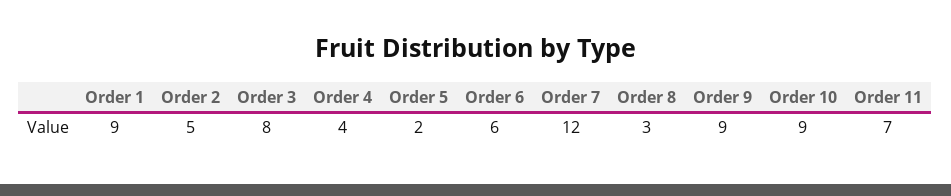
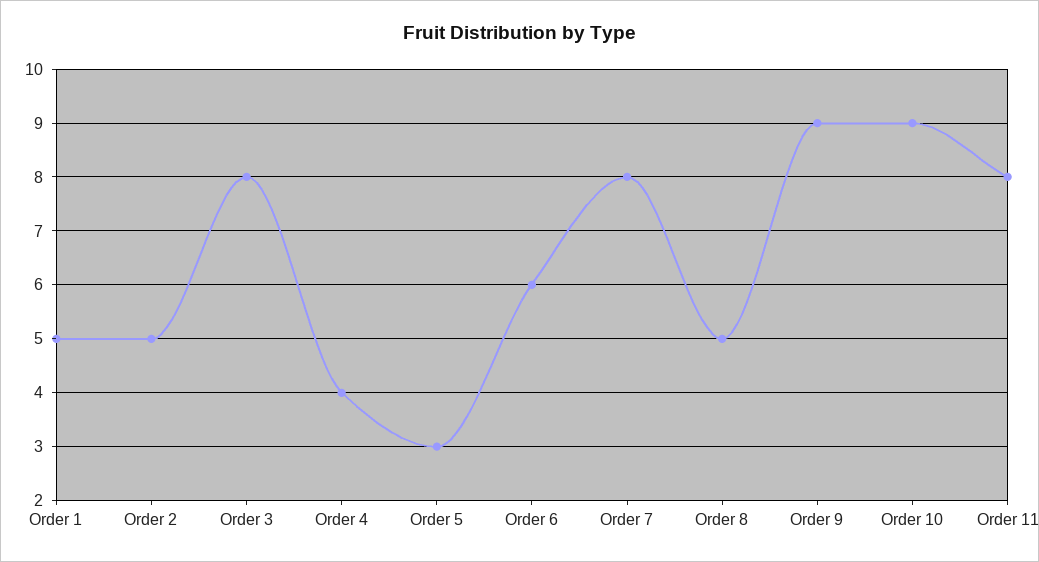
  {
-   "Order 1": 9,
+   "Order 1": 5,
    "Order 2": 5,
    "Order 3": 8,
    "Order 4": 4,
-   "Order 5": 2,
+   "Order 5": 3,
    "Order 6": 6,
-   "Order 7": 12,
+   "Order 7": 8,
-   "Order 8": 3,
+   "Order 8": 5,
    "Order 9": 9,
    "Order 10": 9,
-   "Order 11": 7
+   "Order 11": 8
  }

